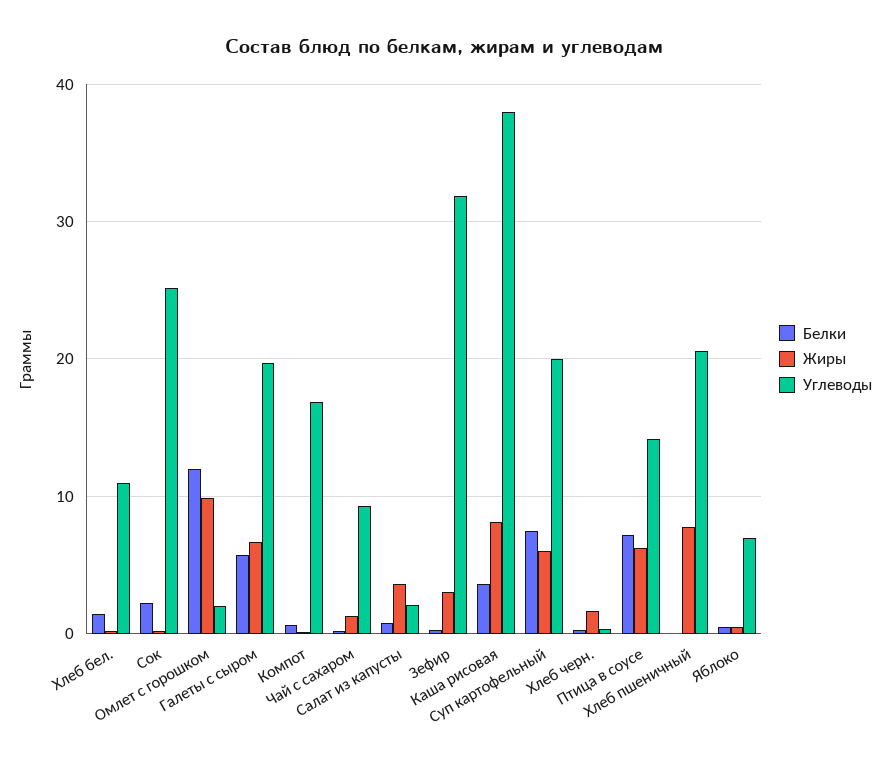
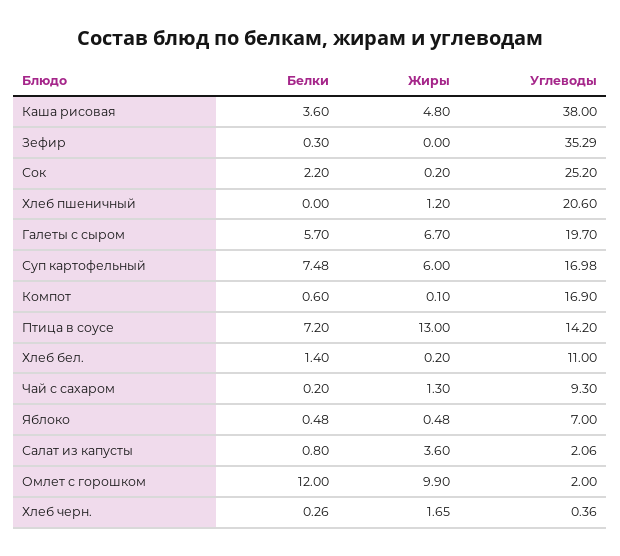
  {
    "Белки": {
      "Хлеб бел.": 1.4,
      "Сок": 2.2,
      "Омлет с горошком": 12,
      "Галеты с сыром": 5.7,
      "Компот": 0.6,
      "Чай с сахаром": 0.2,
      "Салат из капусты": 0.8,
      "Зефир": 0.3,
      "Каша рисовая": 3.6,
      "Суп картофельный": 7.48,
      "Хлеб черн.": 0.26,
      "Птица в соусе": 7.2,
      "Хлеб пшеничный": 0,
      "Яблоко": 0.48
    },
    "Жиры": {
      "Хлеб бел.": 0.2,
      "Сок": 0.2,
      "Омлет с горошком": 9.9,
      "Галеты с сыром": 6.7,
      "Компот": 0.1,
      "Чай с сахаром": 1.3,
      "Салат из капусты": 3.6,
-     "Зефир": 3,
+     "Зефир": 0,
-     "Каша рисовая": 8,
+     "Каша рисовая": 4.8,
      "Суп картофельный": 6,
      "Хлеб черн.": 1.65,
-     "Птица в соусе": 6,
+     "Птица в соусе": 13,
-     "Хлеб пшеничный": 8,
+     "Хлеб пшеничный": 1.2,
      "Яблоко": 0.48
    },
    "Углеводы": {
      "Хлеб бел.": 11,
      "Сок": 25.2,
      "Омлет с горошком": 2,
      "Галеты с сыром": 19.7,
      "Компот": 16.9,
      "Чай с сахаром": 9.3,
      "Салат из капусты": 2.06,
-     "Зефир": 32,
+     "Зефир": 35.29,
      "Каша рисовая": 38,
-     "Суп картофельный": 20,
+     "Суп картофельный": 16.98,
      "Хлеб черн.": 0.36,
      "Птица в соусе": 14.2,
      "Хлеб пшеничный": 20.6,
      "Яблоко": 7
    }
  }

